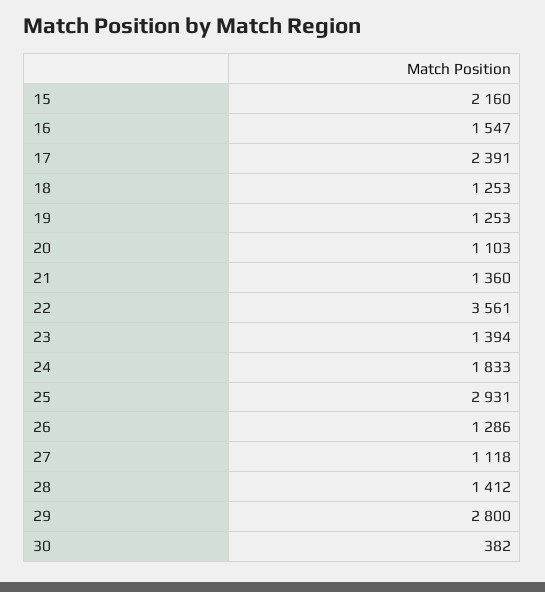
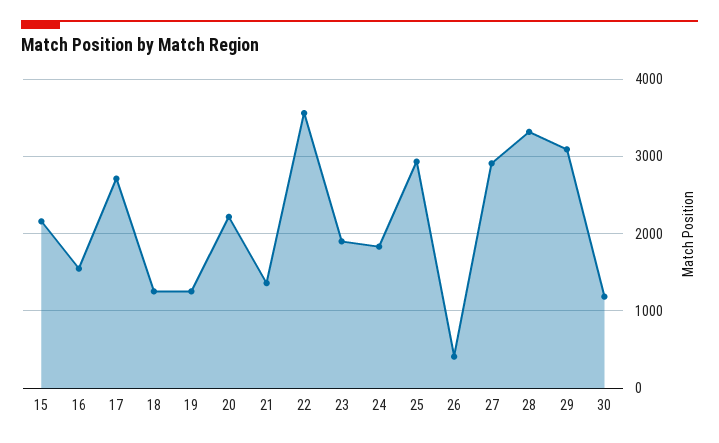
  {
    "15": 2160,
    "16": 1547,
-   "17": 2391,
+   "17": 2700,
    "18": 1253,
    "19": 1253,
-   "20": 1103,
+   "20": 2200,
    "21": 1360,
    "22": 3561,
-   "23": 1394,
+   "23": 1900,
    "24": 1833,
    "25": 2931,
-   "26": 1286,
+   "26": 400,
-   "27": 1118,
+   "27": 2900,
-   "28": 1412,
+   "28": 3300,
-   "29": 2800,
+   "29": 3100,
-   "30": 382
+   "30": 1200
  }

